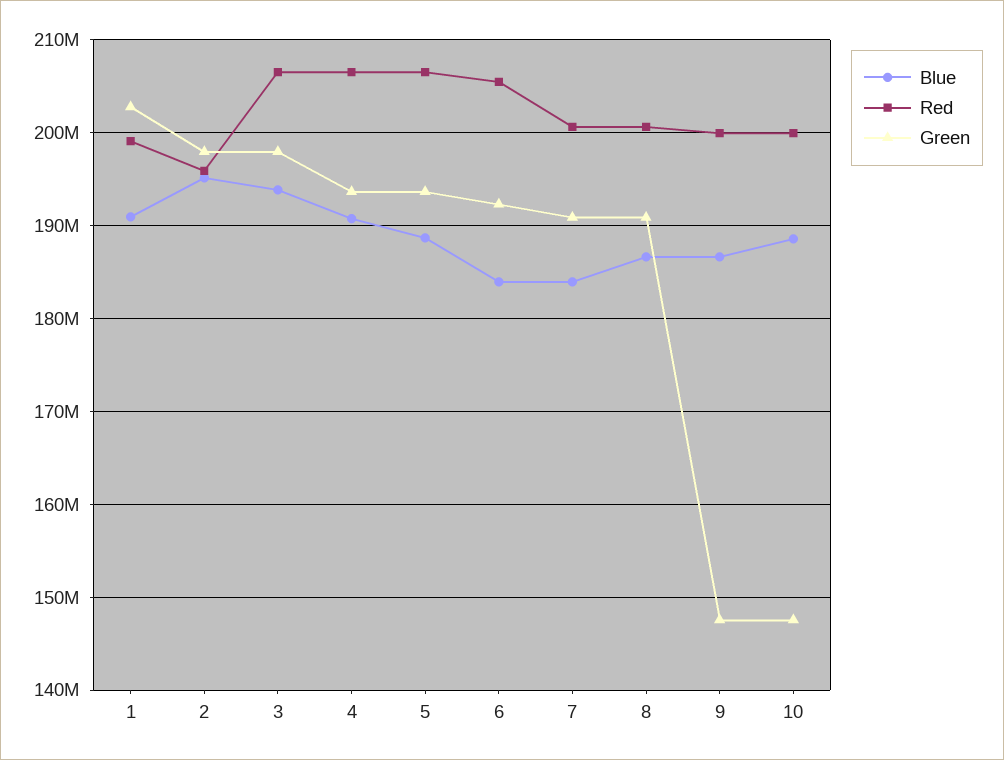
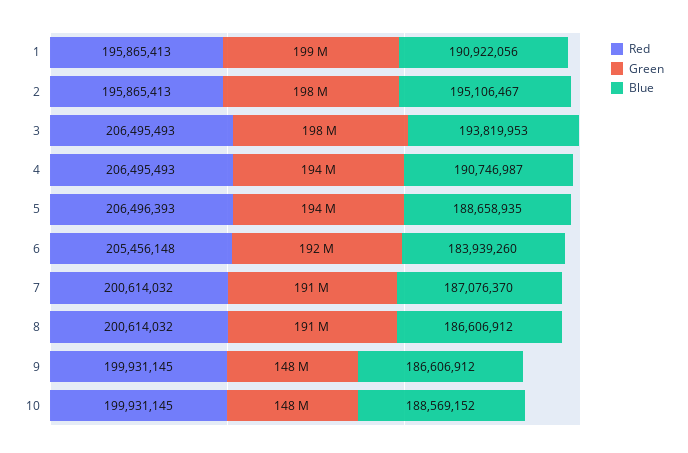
  {
    "Blue": {
      "1": 190922056,
      "2": 195106467,
      "3": 193819953,
      "4": 190746987,
      "5": 188658935,
      "6": 183939260,
-     "7": 184000000,
+     "7": 187076370,
      "8": 186606912,
      "9": 186606912,
      "10": 188569152
    },
    "Red": {
-     "1": 199000000,
+     "1": 195865413,
      "2": 195865413,
      "3": 206495493,
      "4": 206495493,
      "5": 206496393,
      "6": 205456148,
      "7": 200614032,
      "8": 200614032,
      "9": 199931145,
      "10": 199931145
    },
    "Green": {
-     "1": 203000000,
+     "1": 199000000,
      "2": 198000000,
      "3": 198000000,
      "4": 194000000,
      "5": 194000000,
      "6": 192000000,
      "7": 191000000,
      "8": 191000000,
      "9": 148000000,
      "10": 148000000
    }
  }

